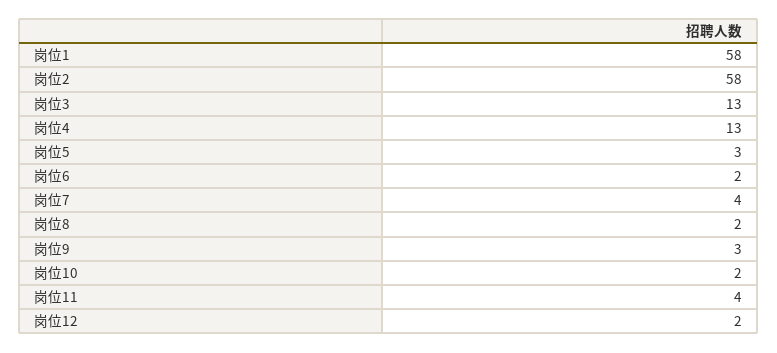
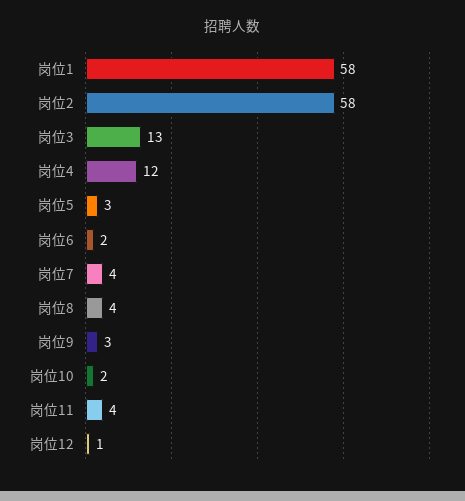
  {
    "岗位1": 58,
    "岗位2": 58,
    "岗位3": 13,
-   "岗位4": 13,
+   "岗位4": 12,
    "岗位5": 3,
    "岗位6": 2,
    "岗位7": 4,
-   "岗位8": 2,
+   "岗位8": 4,
    "岗位9": 3,
    "岗位10": 2,
    "岗位11": 4,
-   "岗位12": 2
+   "岗位12": 1
  }

